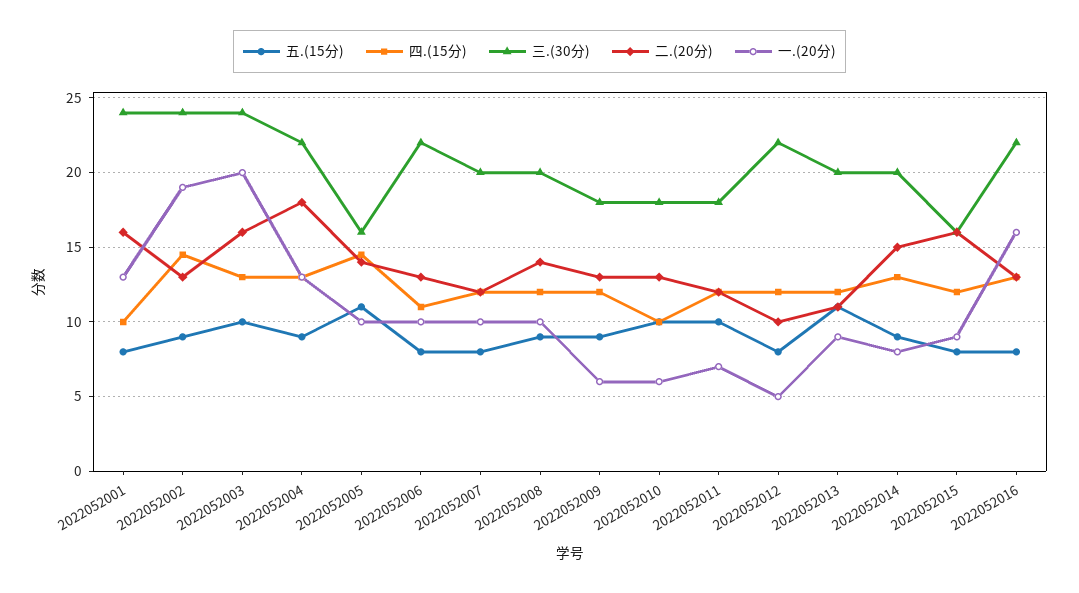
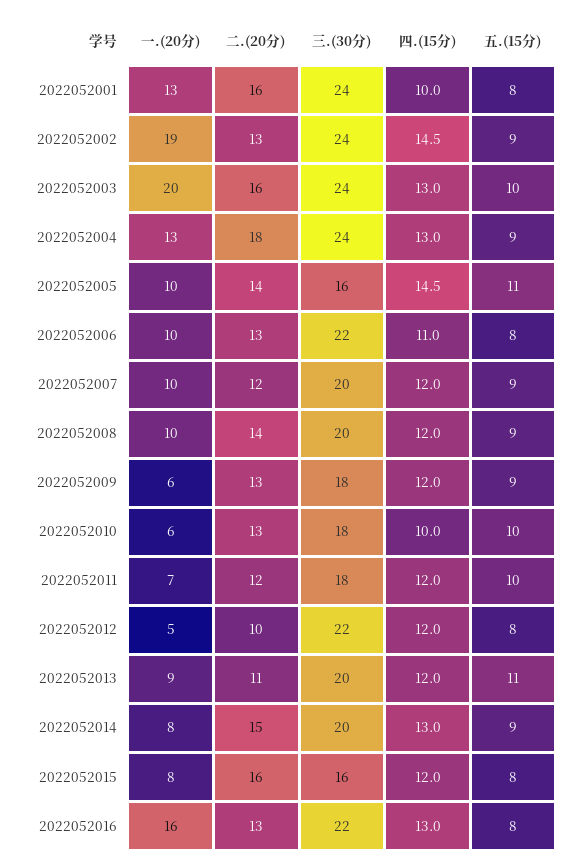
  {
    "五.(15分)": {
      "2022052001": 8,
      "2022052002": 9,
      "2022052003": 10,
      "2022052004": 9,
      "2022052005": 11,
      "2022052006": 8,
-     "2022052007": 8,
+     "2022052007": 9,
      "2022052008": 9,
      "2022052009": 9,
      "2022052010": 10,
      "2022052011": 10,
      "2022052012": 8,
      "2022052013": 11,
      "2022052014": 9,
      "2022052015": 8,
      "2022052016": 8
    },
    "四.(15分)": {
      "2022052001": 10,
      "2022052002": 14.5,
      "2022052003": 13,
      "2022052004": 13,
      "2022052005": 14.5,
      "2022052006": 11,
      "2022052007": 12,
      "2022052008": 12,
      "2022052009": 12,
      "2022052010": 10,
      "2022052011": 12,
      "2022052012": 12,
      "2022052013": 12,
      "2022052014": 13,
      "2022052015": 12,
      "2022052016": 13
    },
    "三.(30分)": {
      "2022052001": 24,
      "2022052002": 24,
      "2022052003": 24,
-     "2022052004": 22,
+     "2022052004": 24,
      "2022052005": 16,
      "2022052006": 22,
      "2022052007": 20,
      "2022052008": 20,
      "2022052009": 18,
      "2022052010": 18,
      "2022052011": 18,
      "2022052012": 22,
      "2022052013": 20,
      "2022052014": 20,
      "2022052015": 16,
      "2022052016": 22
    },
    "二.(20分)": {
      "2022052001": 16,
      "2022052002": 13,
      "2022052003": 16,
      "2022052004": 18,
      "2022052005": 14,
      "2022052006": 13,
      "2022052007": 12,
      "2022052008": 14,
      "2022052009": 13,
      "2022052010": 13,
      "2022052011": 12,
      "2022052012": 10,
      "2022052013": 11,
      "2022052014": 15,
      "2022052015": 16,
      "2022052016": 13
    },
    "一.(20分)": {
      "2022052001": 13,
      "2022052002": 19,
      "2022052003": 20,
      "2022052004": 13,
      "2022052005": 10,
      "2022052006": 10,
      "2022052007": 10,
      "2022052008": 10,
      "2022052009": 6,
      "2022052010": 6,
      "2022052011": 7,
      "2022052012": 5,
      "2022052013": 9,
      "2022052014": 8,
-     "2022052015": 9,
+     "2022052015": 8,
      "2022052016": 16
    }
  }

